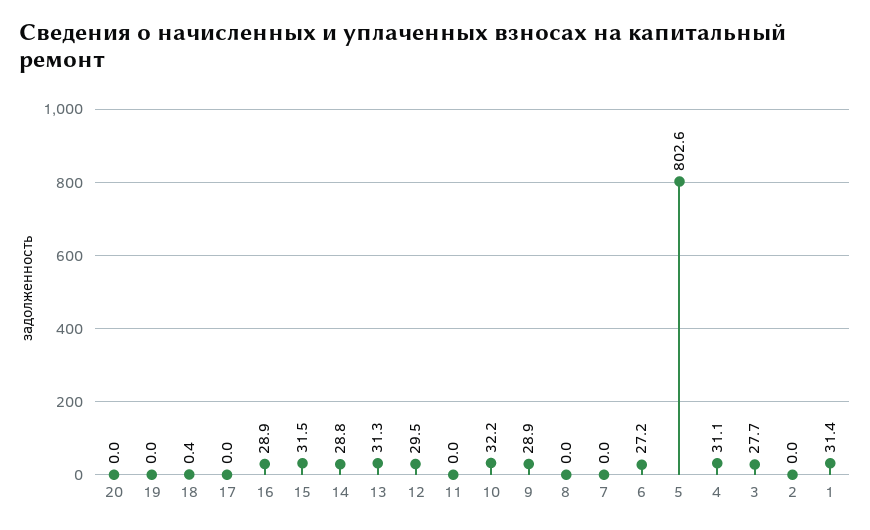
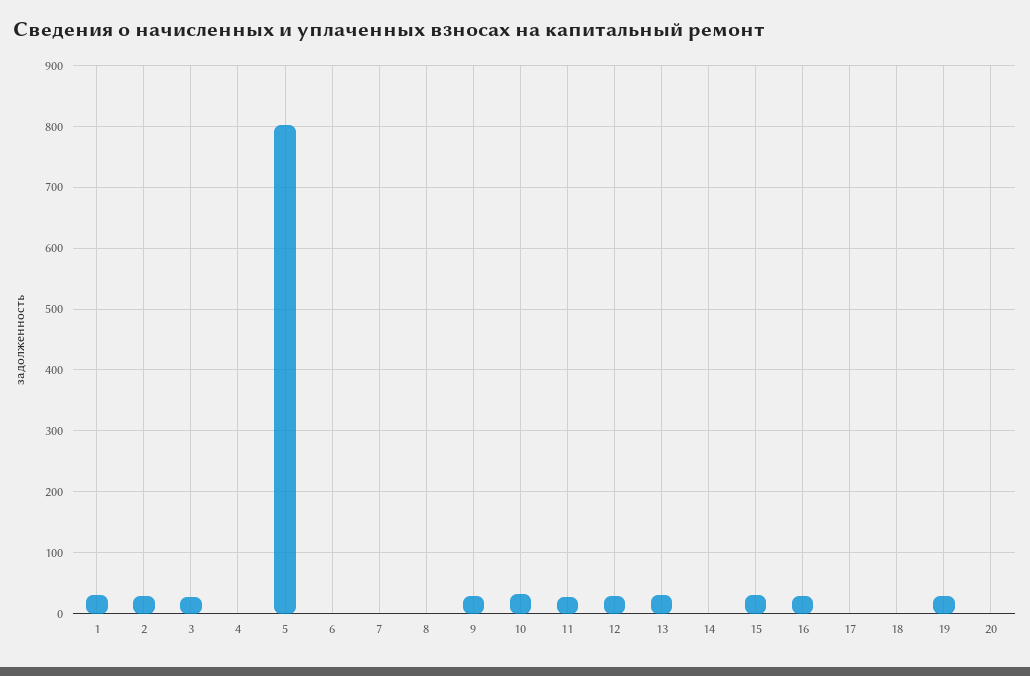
  {
    "20": 0,
-   "19": 0,
+   "19": 30,
    "18": 0.4,
    "17": 0,
    "16": 28.9,
    "15": 31.5,
-   "14": 28.8,
+   "14": 0,
    "13": 31.3,
    "12": 29.5,
-   "11": 0,
+   "11": 30,
    "10": 32.2,
    "9": 28.9,
    "8": 0,
    "7": 0,
-   "6": 27.2,
+   "6": 0,
    "5": 802.6,
-   "4": 31.1,
+   "4": 0,
    "3": 27.7,
-   "2": 0,
+   "2": 30,
    "1": 31.4
  }

